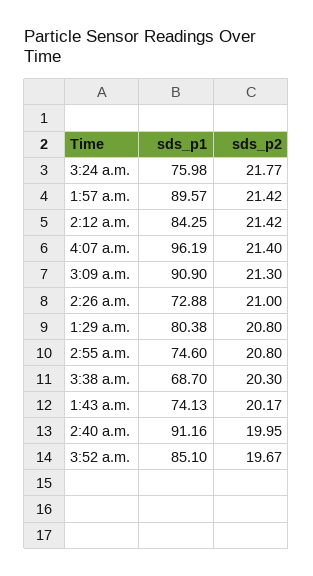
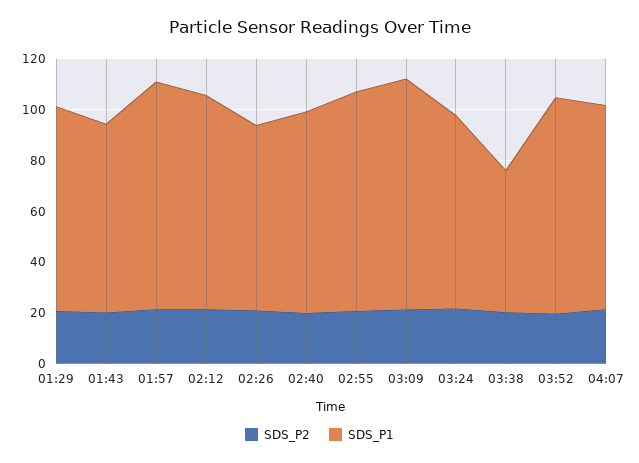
  {
    "sds_p1": {
      "3:24 a.m.": 75.98,
      "1:57 a.m.": 89.57,
      "2:12 a.m.": 84.25,
-     "4:07 a.m.": 96.19,
+     "4:07 a.m.": 80,
      "3:09 a.m.": 90.9,
      "2:26 a.m.": 72.88,
      "1:29 a.m.": 80.38,
-     "2:55 a.m.": 74.6,
+     "2:55 a.m.": 85,
-     "3:38 a.m.": 68.7,
+     "3:38 a.m.": 55,
      "1:43 a.m.": 74.13,
-     "2:40 a.m.": 91.16,
+     "2:40 a.m.": 80,
      "3:52 a.m.": 85.1
    },
    "sds_p2": {
      "3:24 a.m.": 21.77,
      "1:57 a.m.": 21.42,
      "2:12 a.m.": 21.42,
      "4:07 a.m.": 21.4,
      "3:09 a.m.": 21.3,
      "2:26 a.m.": 21,
      "1:29 a.m.": 20.8,
      "2:55 a.m.": 20.8,
      "3:38 a.m.": 20.3,
      "1:43 a.m.": 20.17,
      "2:40 a.m.": 19.95,
      "3:52 a.m.": 19.67
    }
  }

